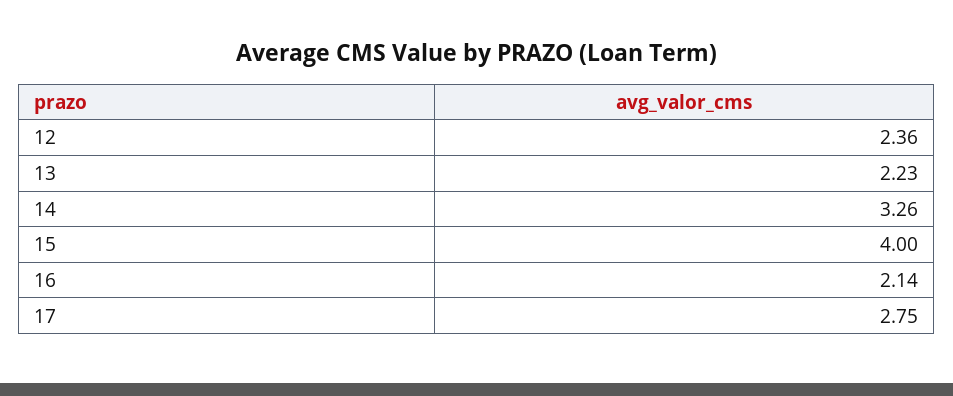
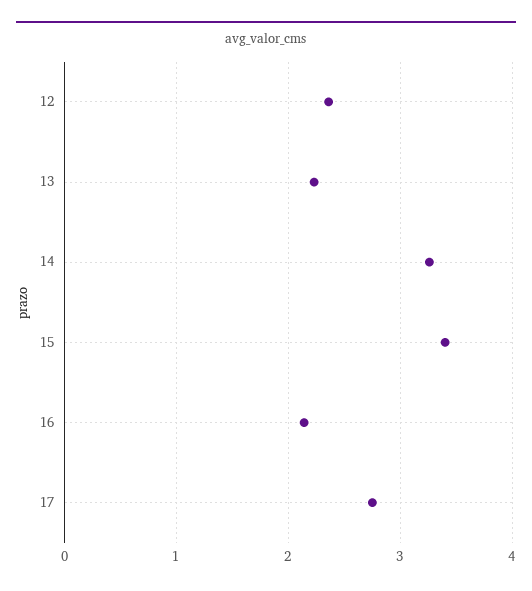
  {
    "12": 2.36,
    "13": 2.23,
    "14": 3.26,
-   "15": 4,
+   "15": 3.4,
    "16": 2.14,
    "17": 2.75
  }

